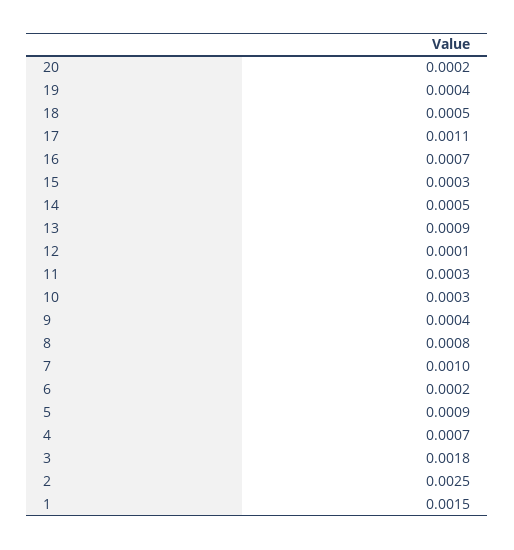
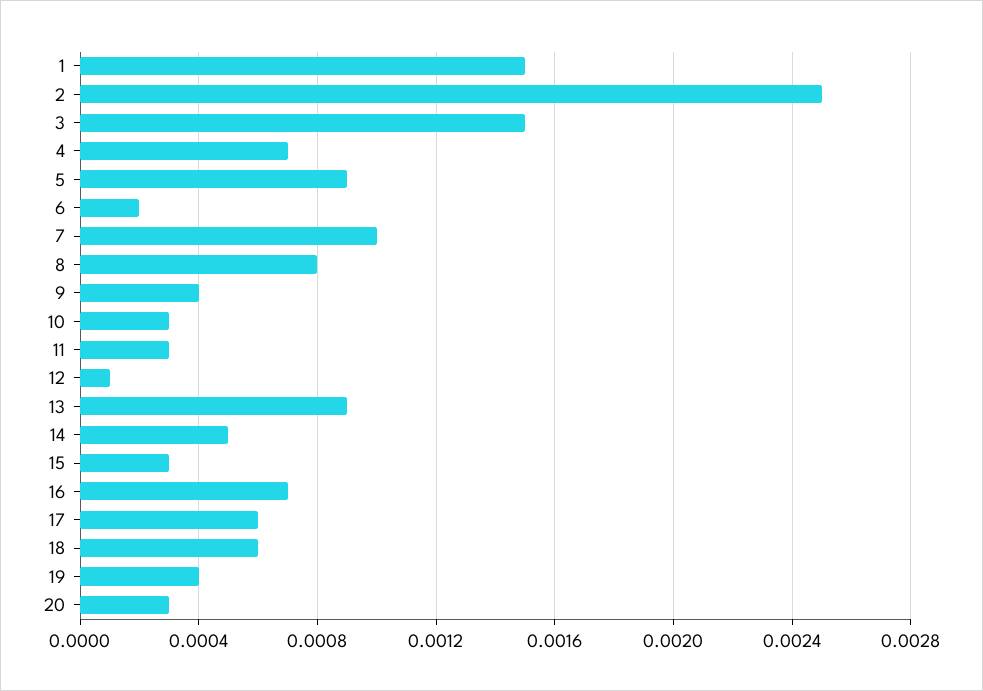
  {
-   "20": 0.0002,
+   "20": 0.0003,
    "19": 0.0004,
-   "18": 0.0005,
+   "18": 0.0006,
-   "17": 0.0011,
+   "17": 0.0006,
    "16": 0.0007,
    "15": 0.0003,
    "14": 0.0005,
    "13": 0.0009,
    "12": 0.0001,
    "11": 0.0003,
    "10": 0.0003,
    "9": 0.0004,
    "8": 0.0008,
    "7": 0.001,
    "6": 0.0002,
    "5": 0.0009,
    "4": 0.0007,
-   "3": 0.0018,
+   "3": 0.0015,
    "2": 0.0025,
    "1": 0.0015
  }

